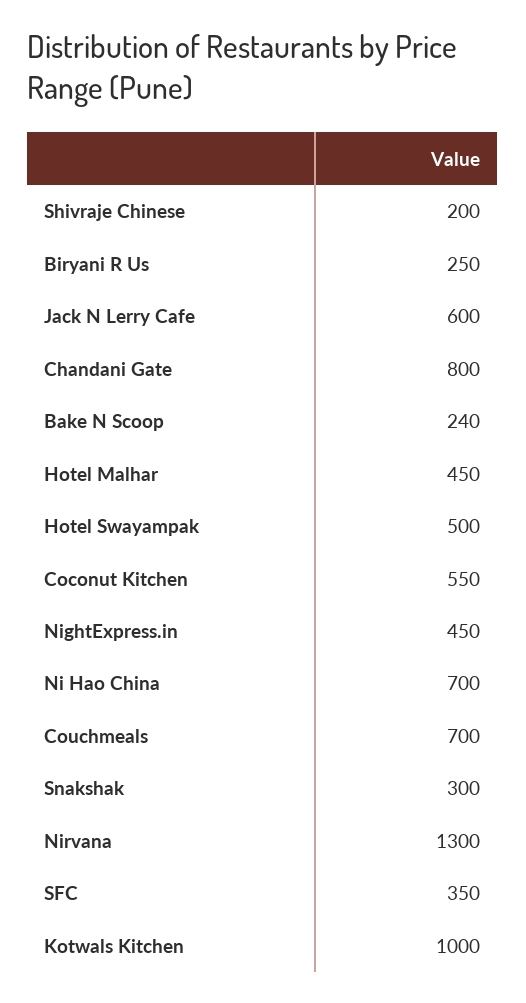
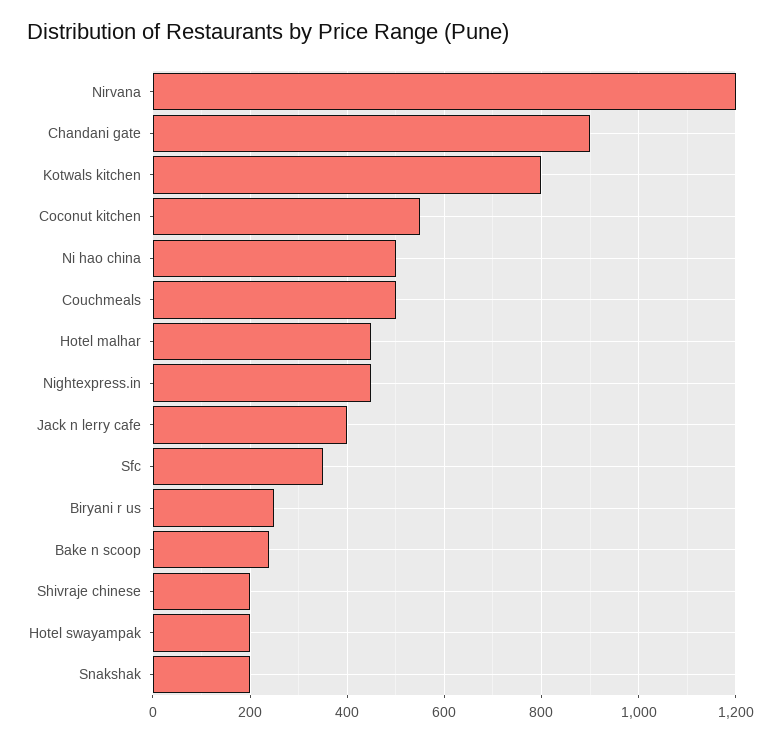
  {
    "Shivraje Chinese": 200,
    "Biryani R Us": 250,
-   "Jack N Lerry Cafe": 600,
+   "Jack N Lerry Cafe": 400,
-   "Chandani Gate": 800,
+   "Chandani Gate": 900,
    "Bake N Scoop": 240,
    "Hotel Malhar": 450,
-   "Hotel Swayampak": 500,
+   "Hotel Swayampak": 200,
    "Coconut Kitchen": 550,
    "NightExpress.in": 450,
-   "Ni Hao China": 700,
+   "Ni Hao China": 500,
-   "Couchmeals": 700,
+   "Couchmeals": 500,
-   "Snakshak": 300,
+   "Snakshak": 200,
-   "Nirvana": 1300,
+   "Nirvana": 1200,
    "SFC": 350,
-   "Kotwals Kitchen": 1000
+   "Kotwals Kitchen": 800
  }

